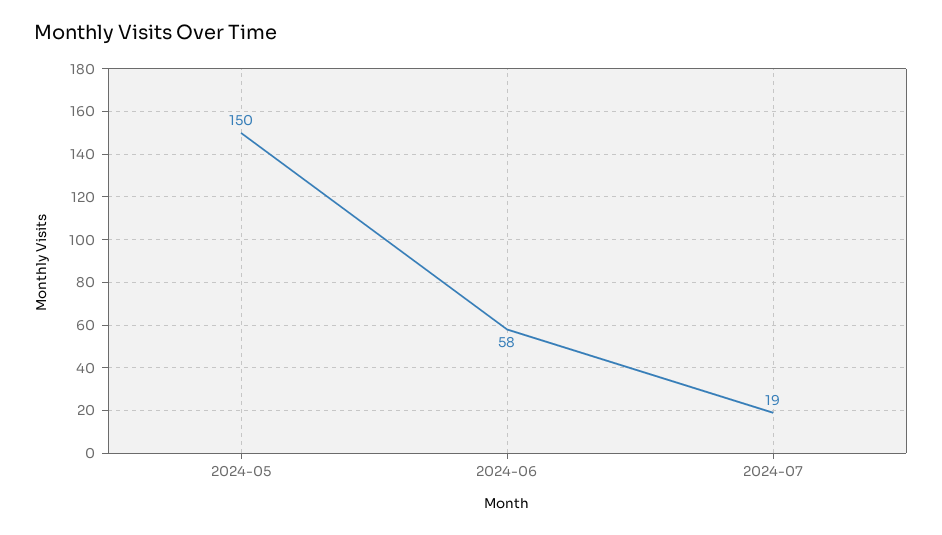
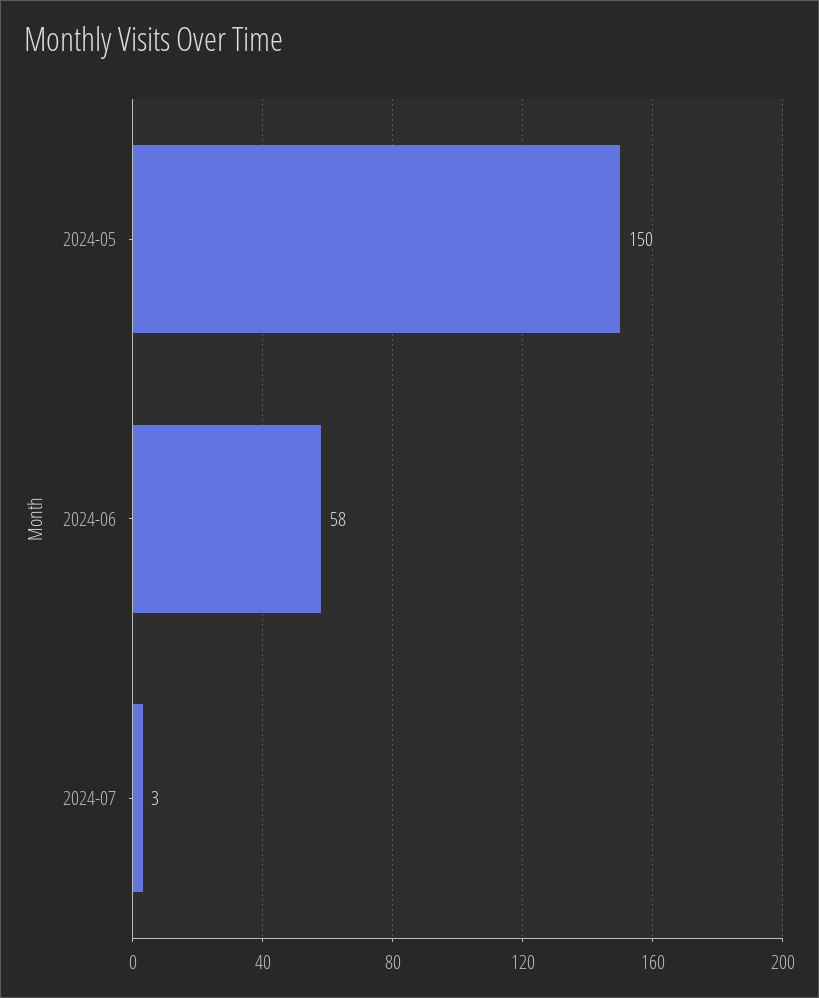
  {
    "2024-05": 150,
    "2024-06": 58,
-   "2024-07": 19
+   "2024-07": 3
  }

